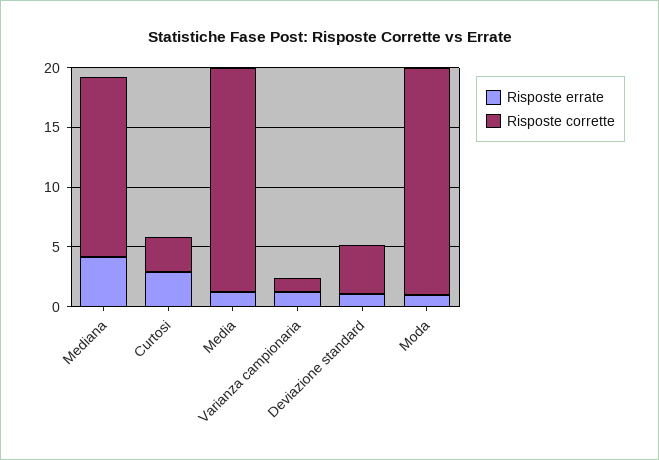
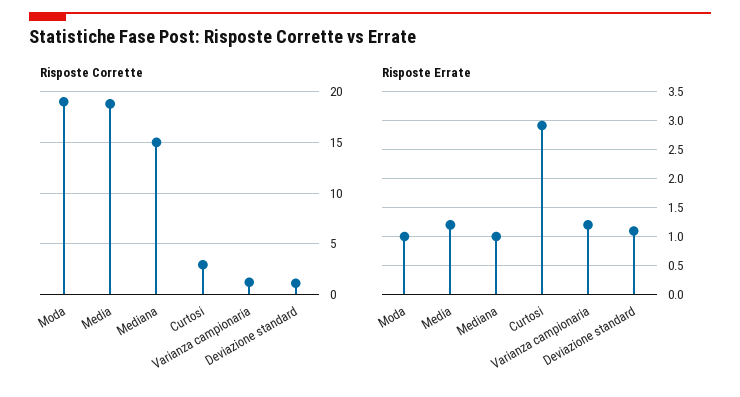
  {
    "Risposte errate": {
-     "Mediana": 4,
+     "Mediana": 1,
      "Curtosi": 3,
      "Media": 1.25,
      "Varianza campionaria": 1.25,
      "Deviazione standard": 1,
      "Moda": 1
    },
    "Risposte corrette": {
      "Mediana": 15,
      "Curtosi": 3,
      "Media": 19,
      "Varianza campionaria": 1,
-     "Deviazione standard": 4,
+     "Deviazione standard": 1,
      "Moda": 19
    }
  }

